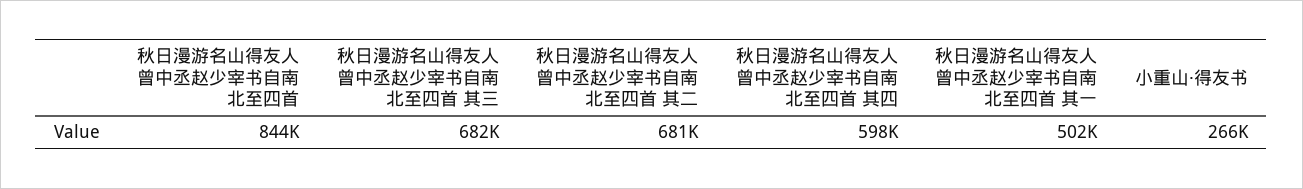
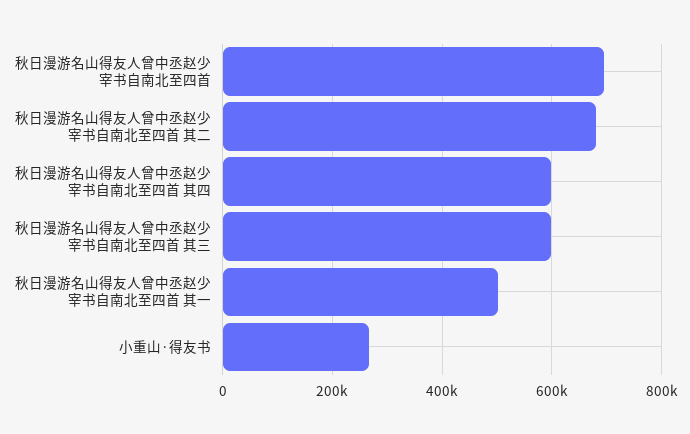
  {
-   "秋日漫游名山得友人曾中丞赵少宰书自南北至四首": 844000,
+   "秋日漫游名山得友人曾中丞赵少宰书自南北至四首": 700000,
-   "秋日漫游名山得友人曾中丞赵少宰书自南北至四首 其三": 682000,
+   "秋日漫游名山得友人曾中丞赵少宰书自南北至四首 其三": 600000,
    "秋日漫游名山得友人曾中丞赵少宰书自南北至四首 其二": 681000,
    "秋日漫游名山得友人曾中丞赵少宰书自南北至四首 其四": 598000,
    "秋日漫游名山得友人曾中丞赵少宰书自南北至四首 其一": 502000,
    "小重山·得友书": 266000
  }

